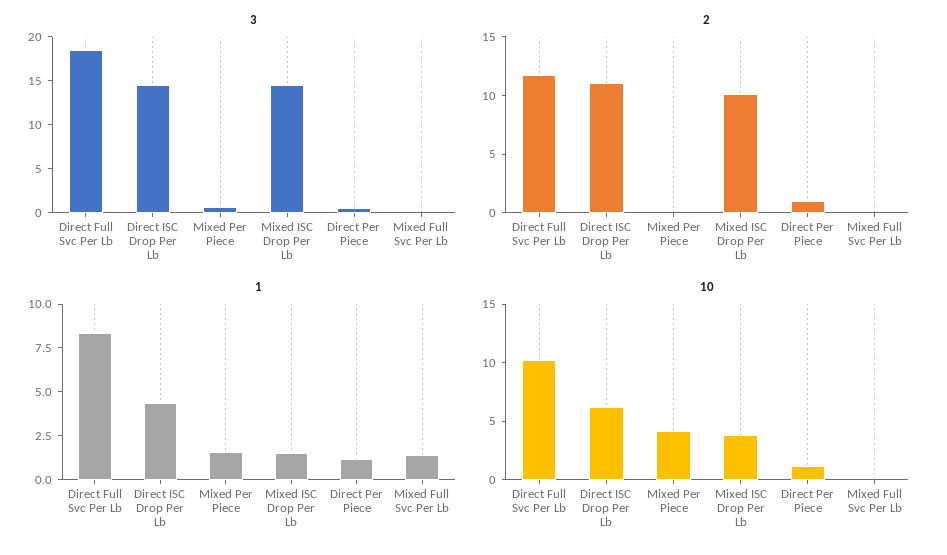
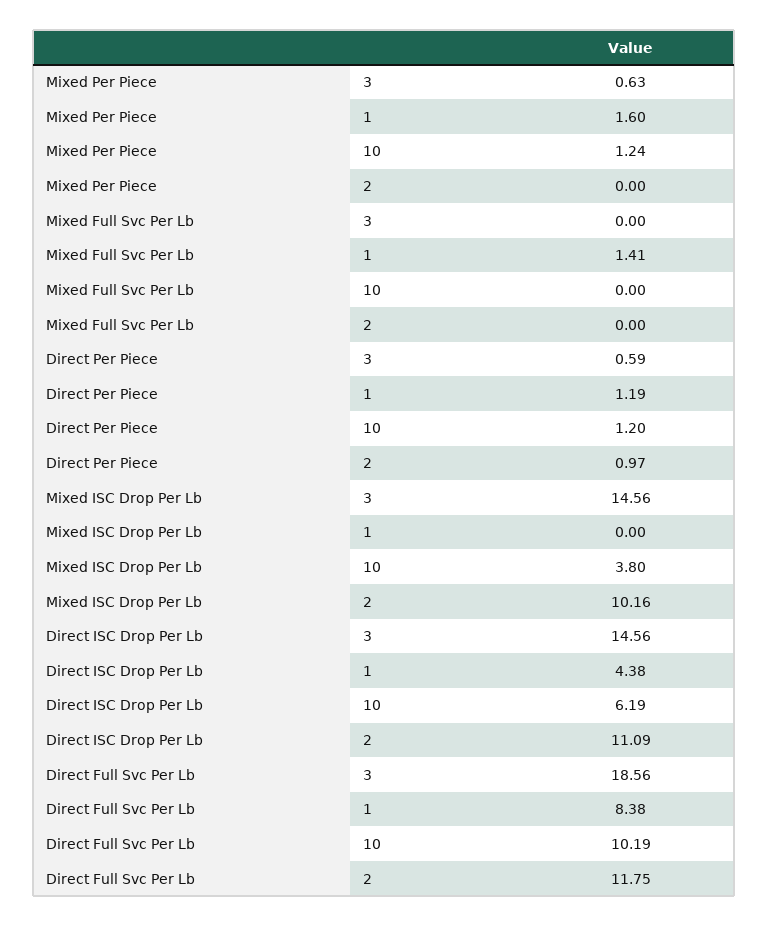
  {
    "3": {
      "Direct Full Svc Per Lb": 18.56,
      "Direct ISC Drop Per Lb": 14.56,
      "Mixed Per Piece": 0.63,
      "Mixed ISC Drop Per Lb": 14.56,
      "Direct Per Piece": 0.59,
      "Mixed Full Svc Per Lb": 0
    },
    "2": {
      "Direct Full Svc Per Lb": 11.75,
      "Direct ISC Drop Per Lb": 11.09,
      "Mixed Per Piece": 0,
      "Mixed ISC Drop Per Lb": 10.16,
      "Direct Per Piece": 0.97,
      "Mixed Full Svc Per Lb": 0
    },
    "1": {
      "Direct Full Svc Per Lb": 8.38,
      "Direct ISC Drop Per Lb": 4.38,
      "Mixed Per Piece": 1.6,
-     "Mixed ISC Drop Per Lb": 1.5,
+     "Mixed ISC Drop Per Lb": 0,
      "Direct Per Piece": 1.19,
      "Mixed Full Svc Per Lb": 1.41
    },
    "10": {
      "Direct Full Svc Per Lb": 10.19,
      "Direct ISC Drop Per Lb": 6.19,
-     "Mixed Per Piece": 4,
+     "Mixed Per Piece": 1.24,
      "Mixed ISC Drop Per Lb": 3.8,
      "Direct Per Piece": 1.2,
      "Mixed Full Svc Per Lb": 0
    }
  }

